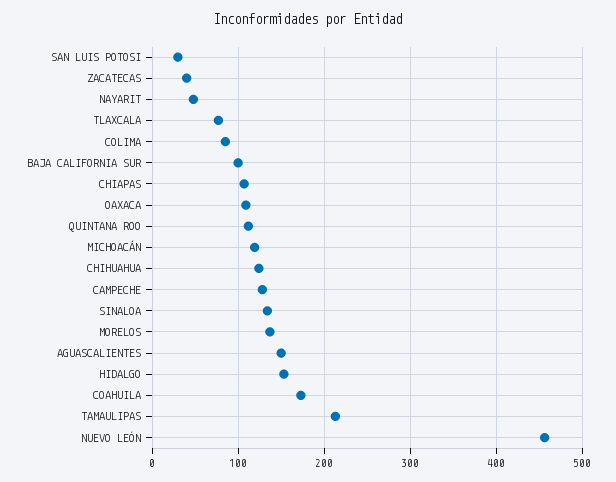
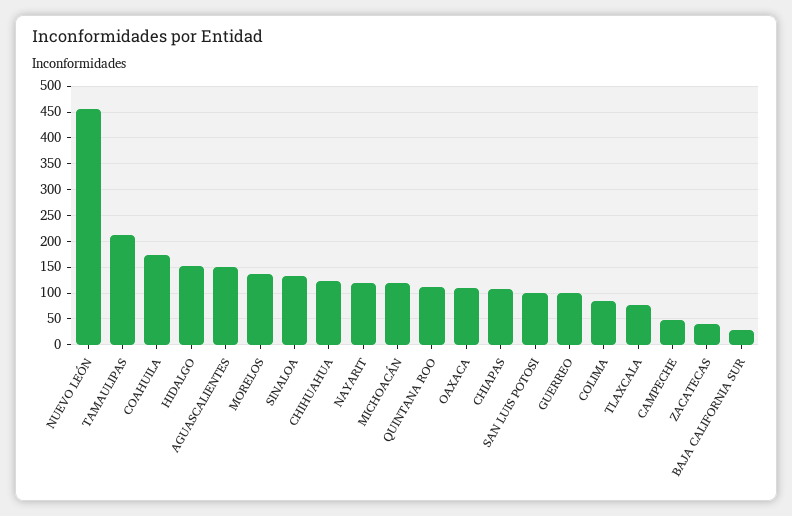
  {
-   "SAN LUIS POTOSI": 30,
+   "SAN LUIS POTOSI": 100,
    "ZACATECAS": 40,
-   "NAYARIT": 50,
+   "NAYARIT": 125,
    "TLAXCALA": 80,
    "COLIMA": 90,
-   "BAJA CALIFORNIA SUR": 100,
+   "BAJA CALIFORNIA SUR": 25,
    "CHIAPAS": 110,
    "OAXACA": 110,
    "QUINTANA ROO": 110,
    "MICHOACÁN": 120,
    "CHIHUAHUA": 120,
-   "CAMPECHE": 130,
+   "CAMPECHE": 50,
    "SINALOA": 130,
    "MORELOS": 140,
    "AGUASCALIENTES": 150,
    "HIDALGO": 150,
    "COAHUILA": 170,
    "TAMAULIPAS": 210,
-   "NUEVO LEÓN": 460
+   "NUEVO LEÓN": 460,
+   "GUERREO": 100
  }

